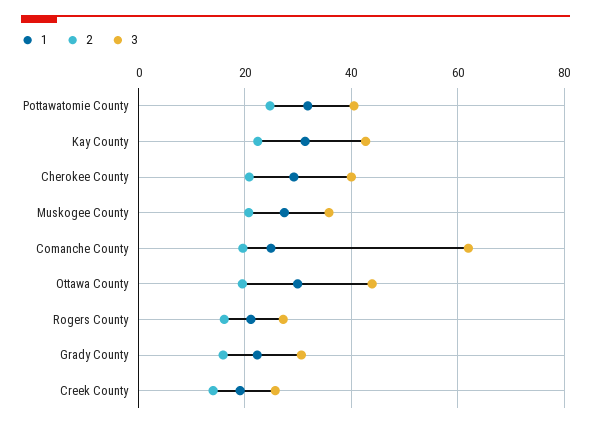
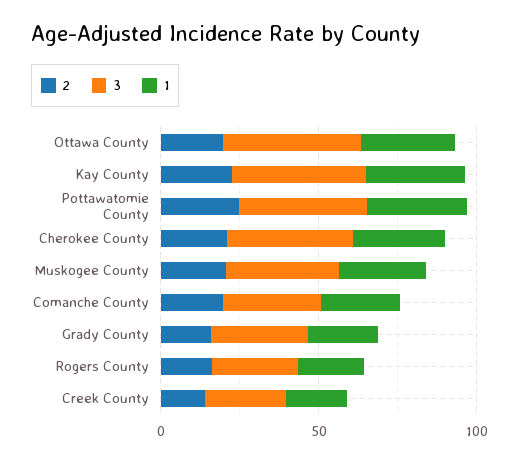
  {
    "1": {
      "Pottawatomie County": 32,
      "Kay County": 32,
      "Cherokee County": 30,
      "Muskogee County": 28,
      "Comanche County": 24,
      "Ottawa County": 30,
      "Rogers County": 22,
      "Grady County": 22,
      "Creek County": 20
    },
    "2": {
      "Pottawatomie County": 24,
      "Kay County": 22,
      "Cherokee County": 20,
      "Muskogee County": 20,
      "Comanche County": 20,
      "Ottawa County": 20,
      "Rogers County": 16,
      "Grady County": 16,
      "Creek County": 14
    },
    "3": {
      "Pottawatomie County": 40,
      "Kay County": 42,
      "Cherokee County": 40,
      "Muskogee County": 36,
-     "Comanche County": 62,
+     "Comanche County": 30,
      "Ottawa County": 44,
      "Rogers County": 28,
      "Grady County": 30,
      "Creek County": 26
    }
  }

